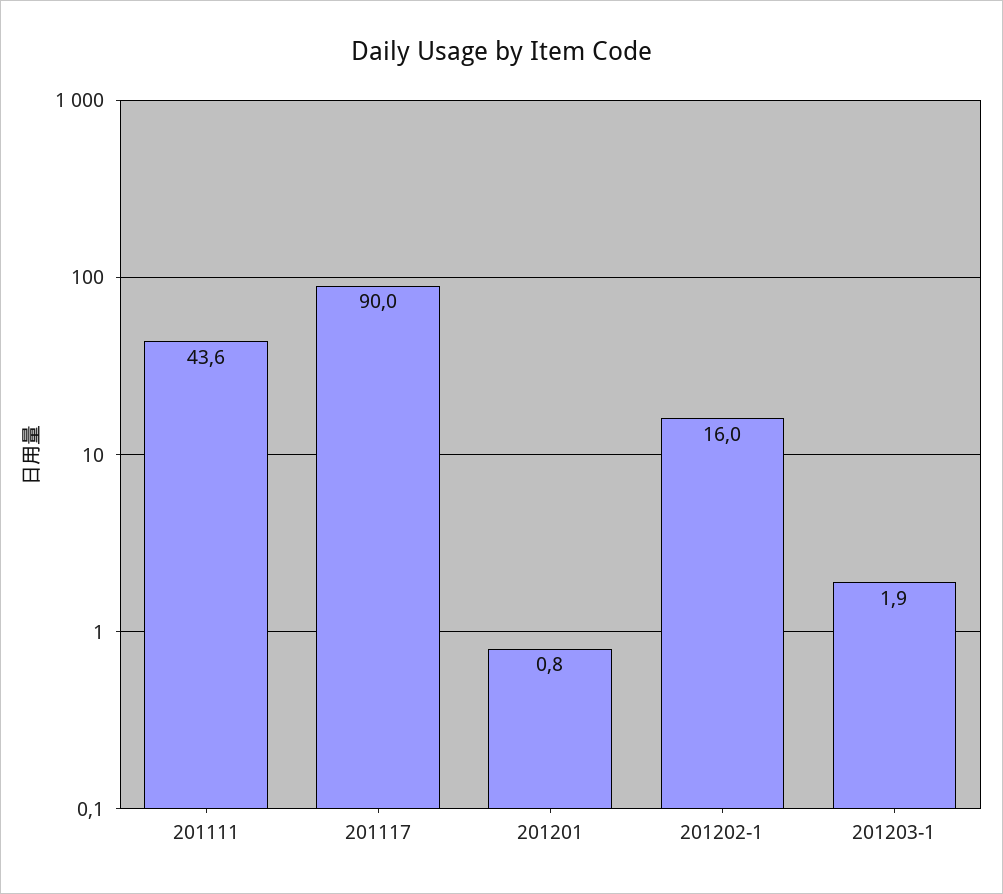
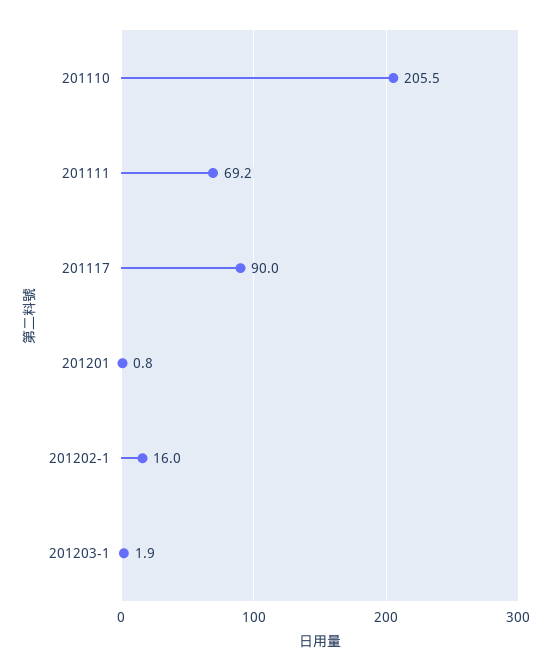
  {
-   "201111": 43.6,
+   "201111": 69.2,
    "201117": 90,
    "201201": 0.8,
    "201202-1": 16,
-   "201203-1": 1.9
+   "201203-1": 1.9,
+   "201110": 205.5
  }

